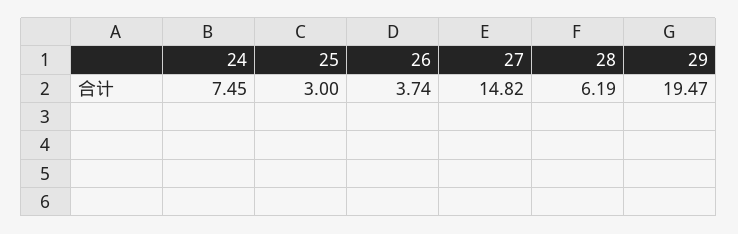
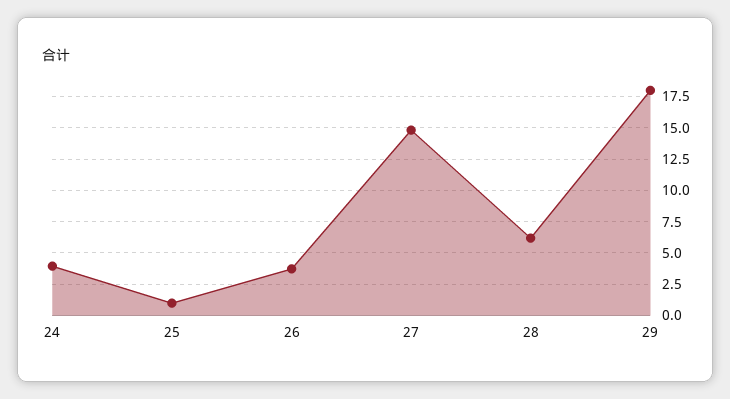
  {
-   "24": 7.45,
+   "24": 4,
-   "25": 3,
+   "25": 1,
    "26": 3.74,
    "27": 14.82,
    "28": 6.19,
-   "29": 19.47
+   "29": 18
  }

